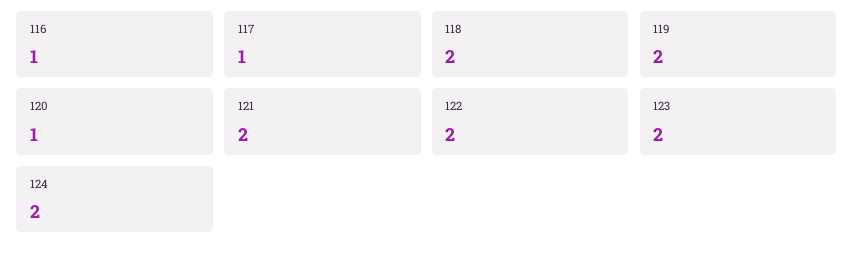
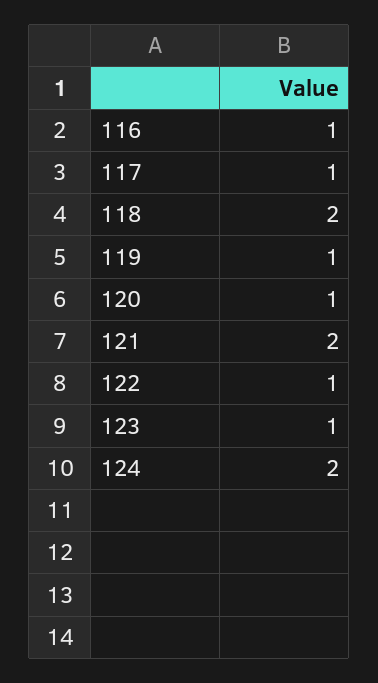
  {
    "116": 1,
    "117": 1,
    "118": 2,
-   "119": 2,
+   "119": 1,
    "120": 1,
    "121": 2,
-   "122": 2,
+   "122": 1,
-   "123": 2,
+   "123": 1,
    "124": 2
  }

